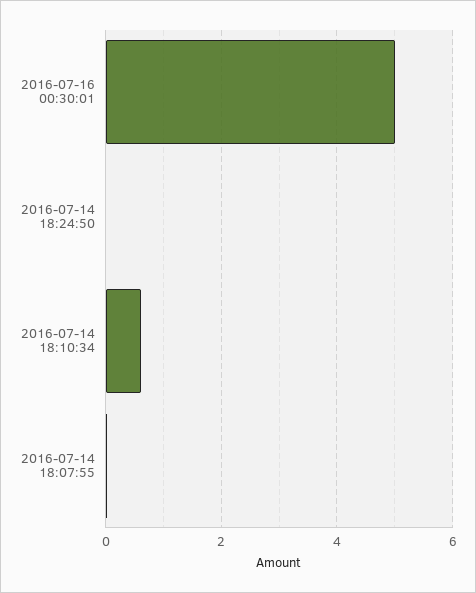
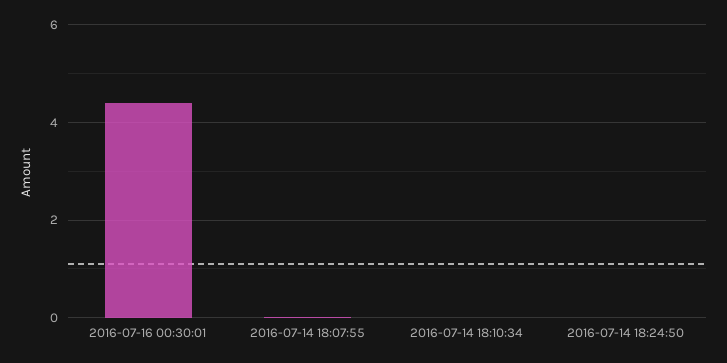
  {
-   "2016-07-16 00:30:01": 5,
+   "2016-07-16 00:30:01": 4.4,
    "2016-07-14 18:24:50": 0,
-   "2016-07-14 18:10:34": 0.6,
+   "2016-07-14 18:10:34": 0,
    "2016-07-14 18:07:55": 0
  }

